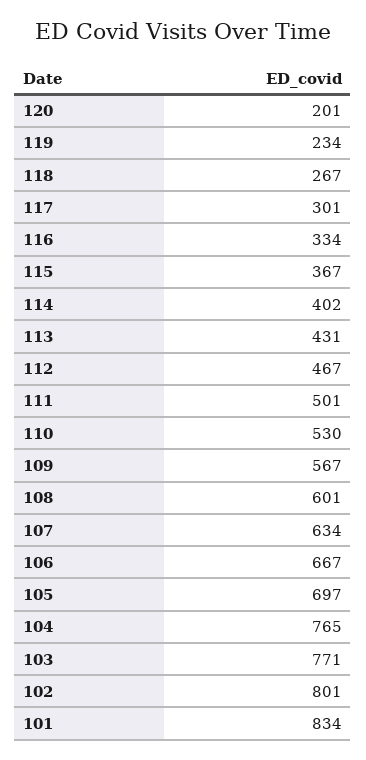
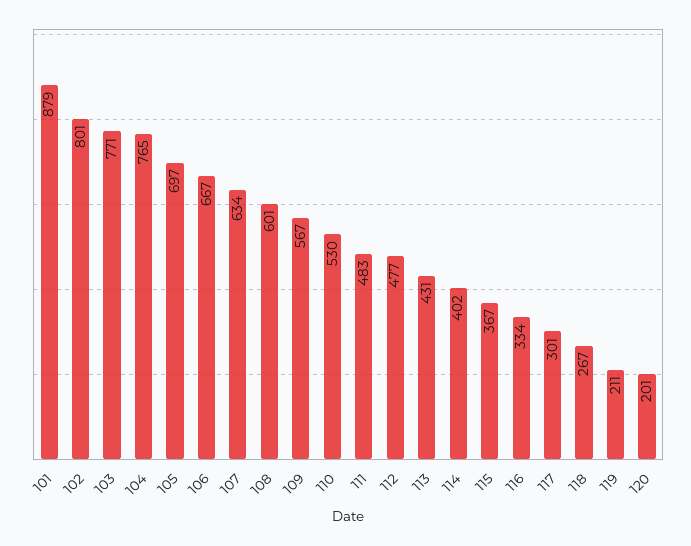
  {
    "120": 201,
-   "119": 234,
+   "119": 211,
    "118": 267,
    "117": 301,
    "116": 334,
    "115": 367,
    "114": 402,
    "113": 431,
-   "112": 467,
+   "112": 477,
-   "111": 501,
+   "111": 483,
    "110": 530,
    "109": 567,
    "108": 601,
    "107": 634,
    "106": 667,
    "105": 697,
    "104": 765,
    "103": 771,
    "102": 801,
-   "101": 834
+   "101": 879
  }

